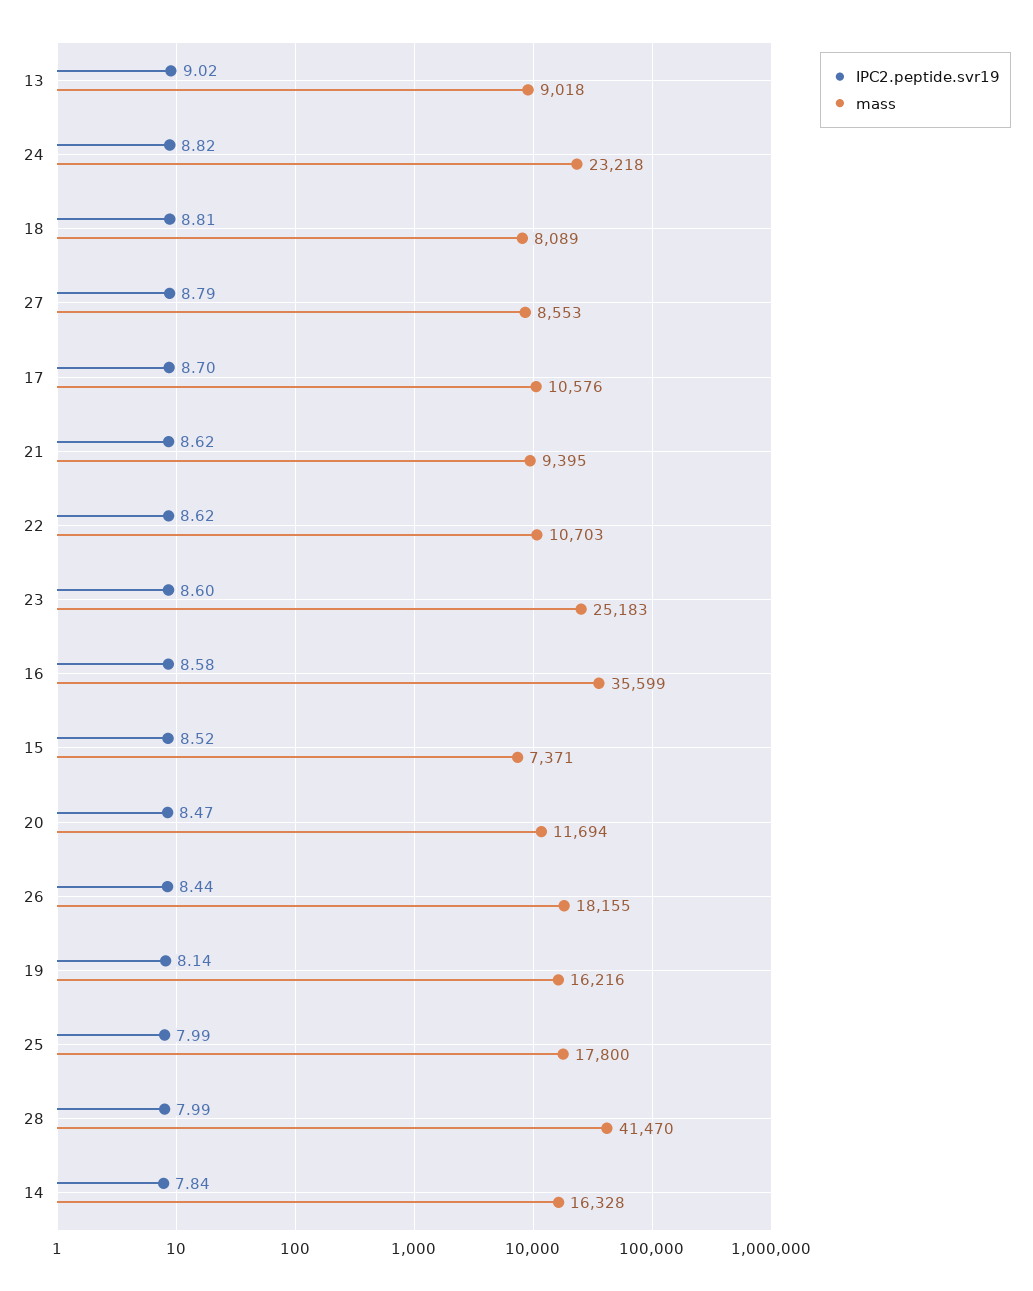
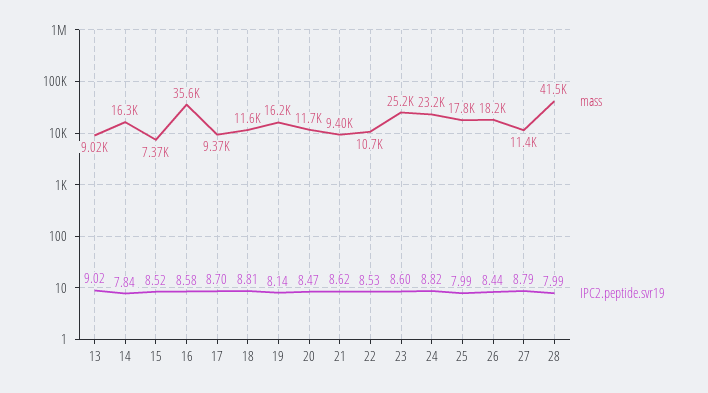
  {
    "IPC2.peptide.svr19": {
      "13": 9.02,
      "24": 8.82,
      "18": 8.81,
      "27": 8.79,
      "17": 8.7,
      "21": 8.62,
-     "22": 8.62,
+     "22": 8.53,
      "23": 8.6,
      "16": 8.58,
      "15": 8.52,
      "20": 8.47,
      "26": 8.44,
      "19": 8.14,
      "25": 7.99,
      "28": 7.99,
      "14": 7.84
    },
    "mass": {
      "13": 9018,
      "24": 23218,
-     "18": 8089,
+     "18": 11600,
-     "27": 8553,
+     "27": 11400,
-     "17": 10576,
+     "17": 9370,
      "21": 9395,
      "22": 10703,
      "23": 25183,
      "16": 35599,
      "15": 7371,
      "20": 11694,
      "26": 18155,
      "19": 16216,
      "25": 17800,
      "28": 41470,
      "14": 16328
    }
  }

